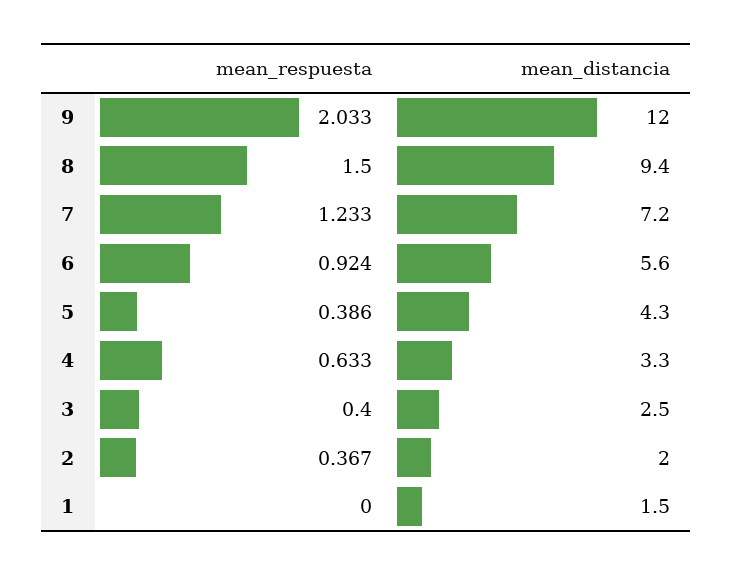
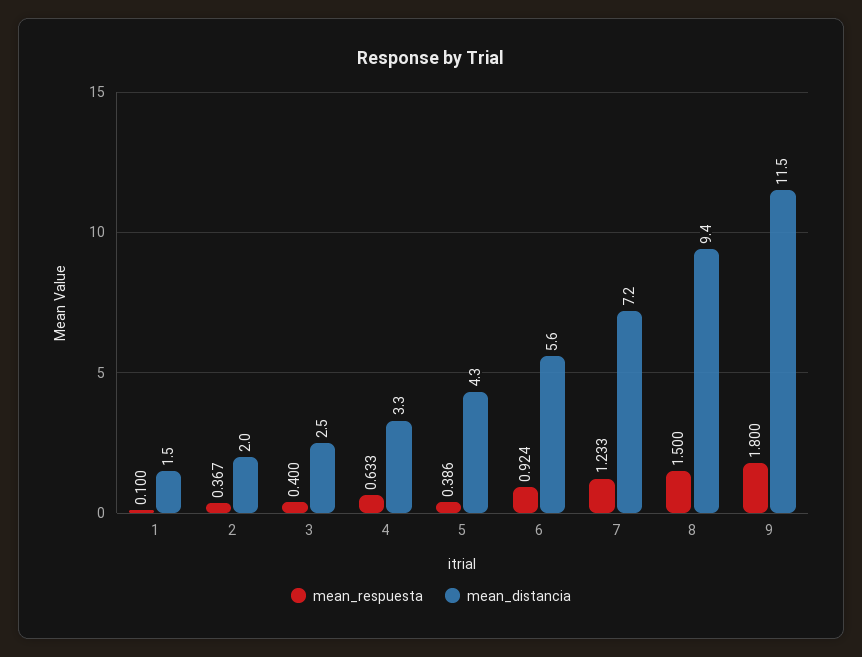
  {
    "mean_respuesta": {
-     "9": 2.033,
+     "9": 1.8,
      "8": 1.5,
      "7": 1.233,
      "6": 0.924,
      "5": 0.386,
      "4": 0.633,
      "3": 0.4,
      "2": 0.367,
-     "1": 0
+     "1": 0.1
    },
    "mean_distancia": {
-     "9": 12,
+     "9": 11.5,
      "8": 9.4,
      "7": 7.2,
      "6": 5.6,
      "5": 4.3,
      "4": 3.3,
      "3": 2.5,
      "2": 2,
      "1": 1.5
    }
  }

